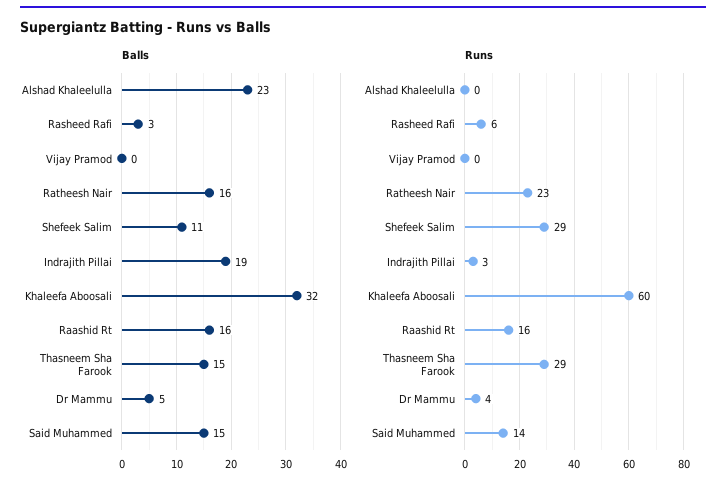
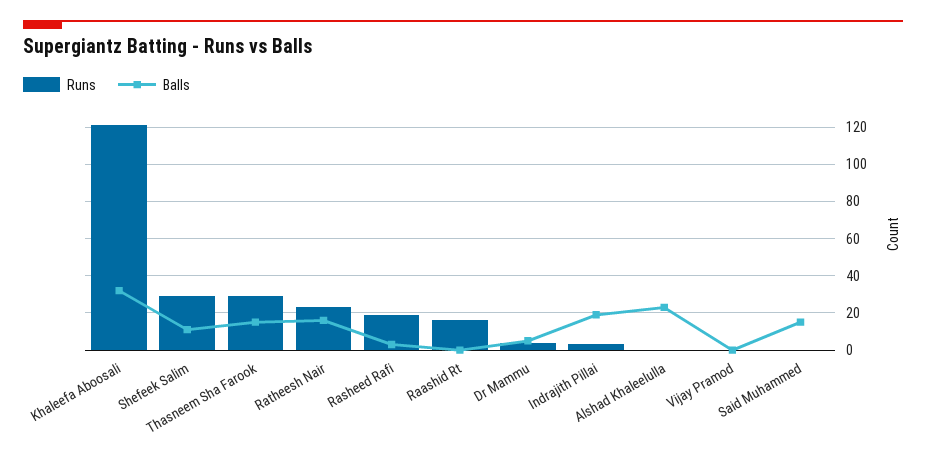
  {
    "Balls": {
      "Alshad Khaleelulla": 23,
      "Rasheed Rafi": 3,
      "Vijay Pramod": 0,
      "Ratheesh Nair": 16,
      "Shefeek Salim": 11,
      "Indrajith Pillai": 19,
      "Khaleefa Aboosali": 32,
-     "Raashid Rt": 16,
+     "Raashid Rt": 0,
      "Thasneem Sha Farook": 15,
      "Dr Mammu": 5,
      "Said Muhammed": 15
    },
    "Runs": {
      "Alshad Khaleelulla": 0,
-     "Rasheed Rafi": 6,
+     "Rasheed Rafi": 20,
      "Vijay Pramod": 0,
      "Ratheesh Nair": 23,
      "Shefeek Salim": 29,
      "Indrajith Pillai": 3,
-     "Khaleefa Aboosali": 60,
+     "Khaleefa Aboosali": 120,
      "Raashid Rt": 16,
      "Thasneem Sha Farook": 29,
      "Dr Mammu": 4,
-     "Said Muhammed": 14
+     "Said Muhammed": 0
    }
  }

